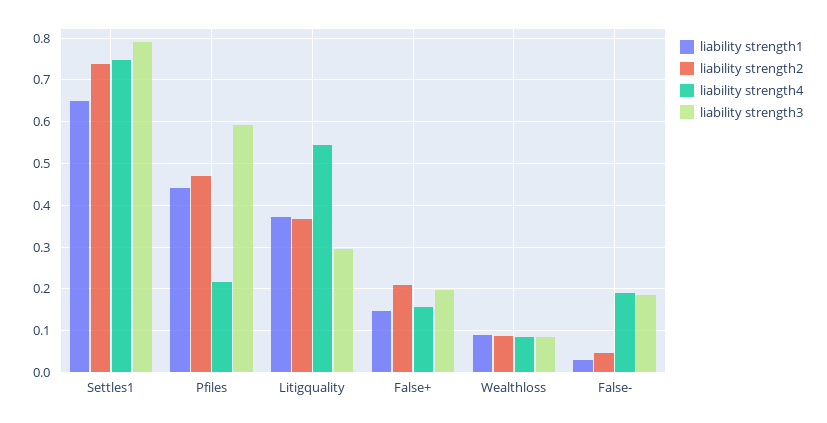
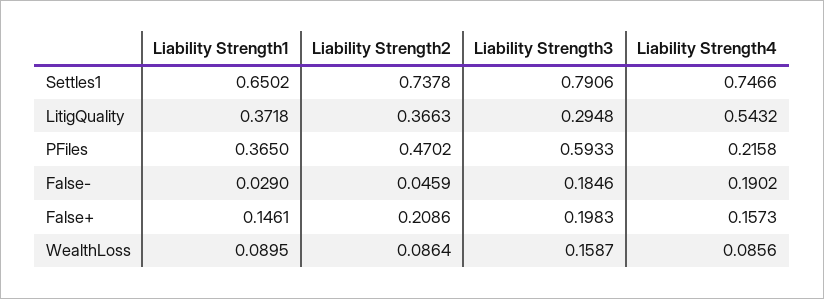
  {
    "liability strength1": {
      "Settles1": 0.6502,
-     "Pfiles": 0.44,
+     "Pfiles": 0.365,
      "Litigquality": 0.3718,
      "False+": 0.1461,
      "Wealthloss": 0.0895,
      "False-": 0.029
    },
    "liability strength2": {
      "Settles1": 0.7378,
      "Pfiles": 0.4702,
      "Litigquality": 0.3663,
      "False+": 0.2086,
      "Wealthloss": 0.0864,
      "False-": 0.0459
    },
    "liability strength4": {
      "Settles1": 0.7466,
      "Pfiles": 0.2158,
      "Litigquality": 0.5432,
      "False+": 0.1573,
      "Wealthloss": 0.0856,
      "False-": 0.1902
    },
    "liability strength3": {
      "Settles1": 0.7906,
      "Pfiles": 0.5933,
      "Litigquality": 0.2948,
      "False+": 0.1983,
-     "Wealthloss": 0.08,
+     "Wealthloss": 0.1587,
      "False-": 0.1846
    }
  }

